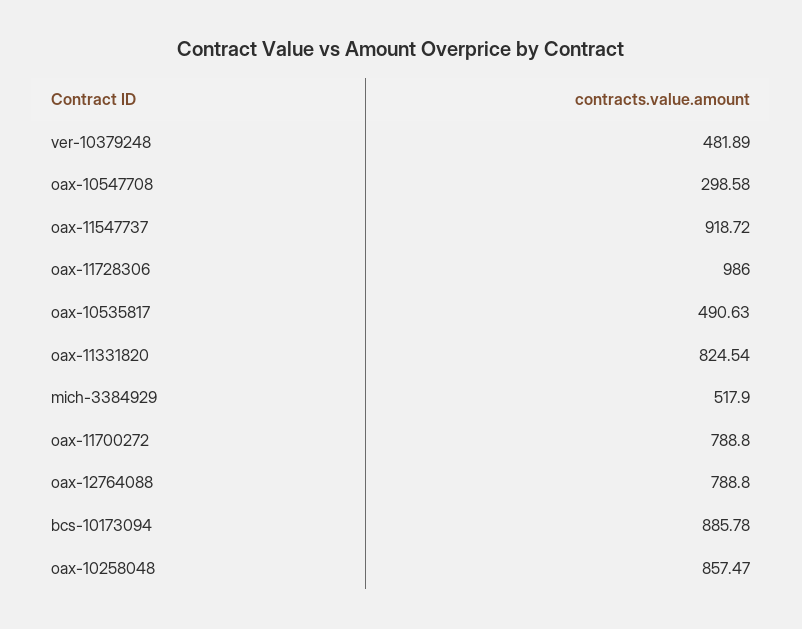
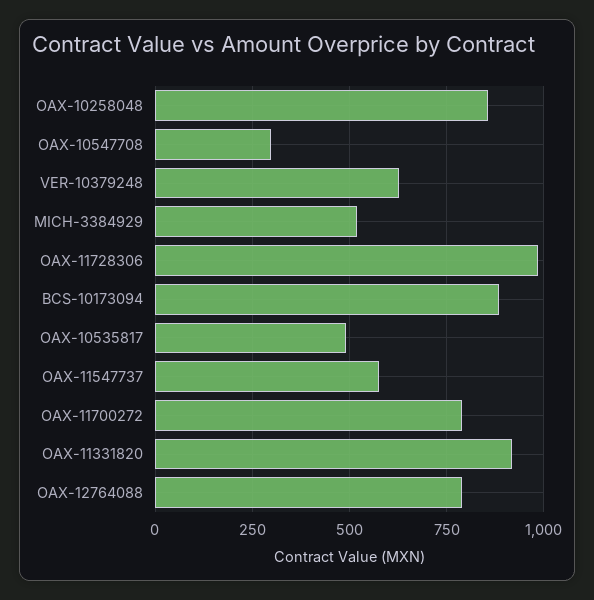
  {
-   "ver-10379248": 481.89,
+   "ver-10379248": 625,
    "oax-10547708": 298.58,
-   "oax-11547737": 918.72,
+   "oax-11547737": 575,
    "oax-11728306": 986,
    "oax-10535817": 490.63,
-   "oax-11331820": 824.54,
+   "oax-11331820": 925,
    "mich-3384929": 517.9,
    "oax-11700272": 788.8,
    "oax-12764088": 788.8,
    "bcs-10173094": 885.78,
    "oax-10258048": 857.47
  }

